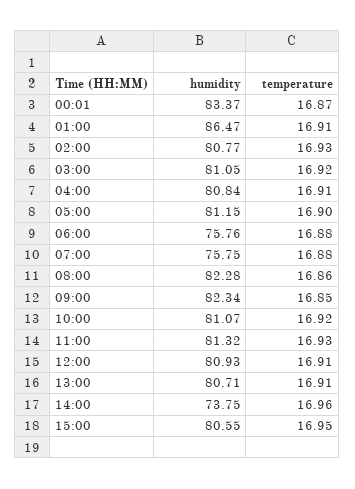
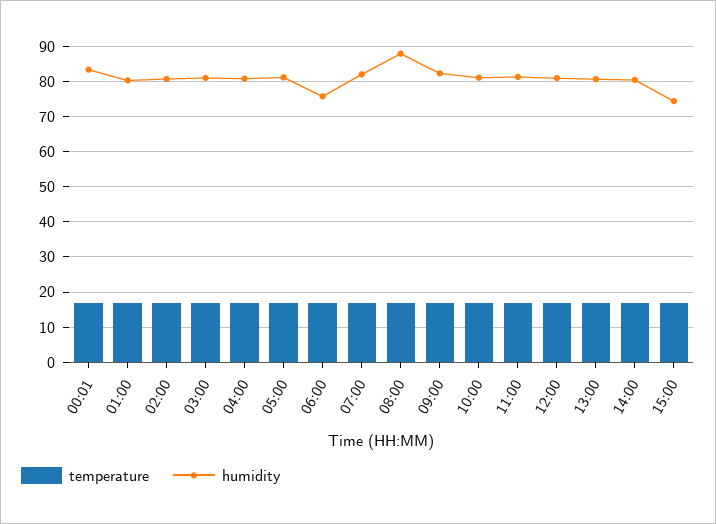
  {
    "humidity": {
      "00:01": 83.37,
-     "01:00": 86.47,
+     "01:00": 80,
      "02:00": 80.77,
      "03:00": 81.05,
      "04:00": 80.84,
      "05:00": 81.15,
      "06:00": 75.76,
-     "07:00": 75.75,
+     "07:00": 82,
-     "08:00": 82.28,
+     "08:00": 88,
      "09:00": 82.34,
      "10:00": 81.07,
      "11:00": 81.32,
      "12:00": 80.93,
      "13:00": 80.71,
-     "14:00": 73.75,
+     "14:00": 80,
-     "15:00": 80.55
+     "15:00": 74
    },
    "temperature": {
      "00:01": 16.87,
      "01:00": 16.91,
      "02:00": 16.93,
      "03:00": 16.92,
      "04:00": 16.91,
      "05:00": 16.9,
      "06:00": 16.88,
      "07:00": 16.88,
      "08:00": 16.86,
      "09:00": 16.85,
      "10:00": 16.92,
      "11:00": 16.93,
      "12:00": 16.91,
      "13:00": 16.91,
      "14:00": 16.96,
      "15:00": 16.95
    }
  }

